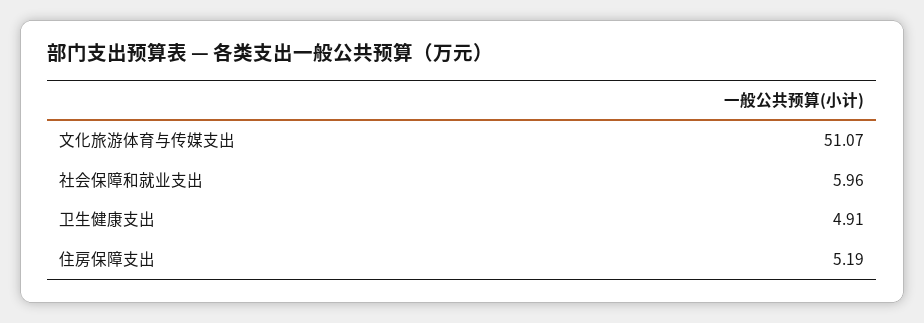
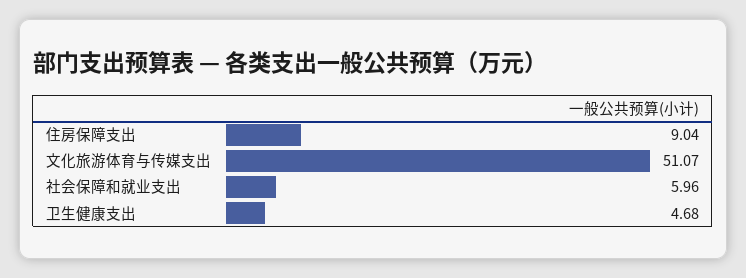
  {
    "文化旅游体育与传媒支出": 51.07,
    "社会保障和就业支出": 5.96,
-   "卫生健康支出": 4.91,
+   "卫生健康支出": 4.68,
-   "住房保障支出": 5.19
+   "住房保障支出": 9.04
  }

